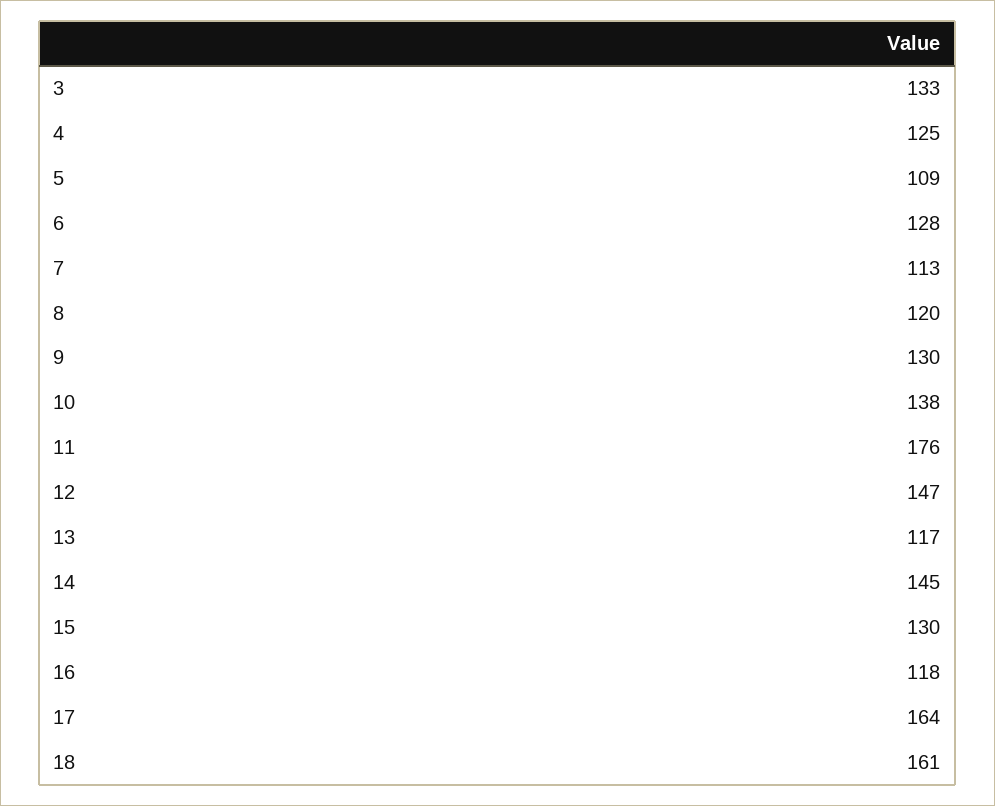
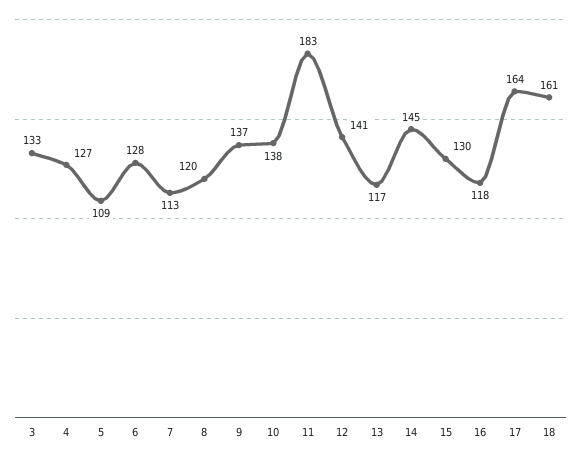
  {
    "3": 133,
-   "4": 125,
+   "4": 127,
    "5": 109,
    "6": 128,
    "7": 113,
    "8": 120,
-   "9": 130,
+   "9": 137,
    "10": 138,
-   "11": 176,
+   "11": 183,
-   "12": 147,
+   "12": 141,
    "13": 117,
    "14": 145,
    "15": 130,
    "16": 118,
    "17": 164,
    "18": 161
  }

